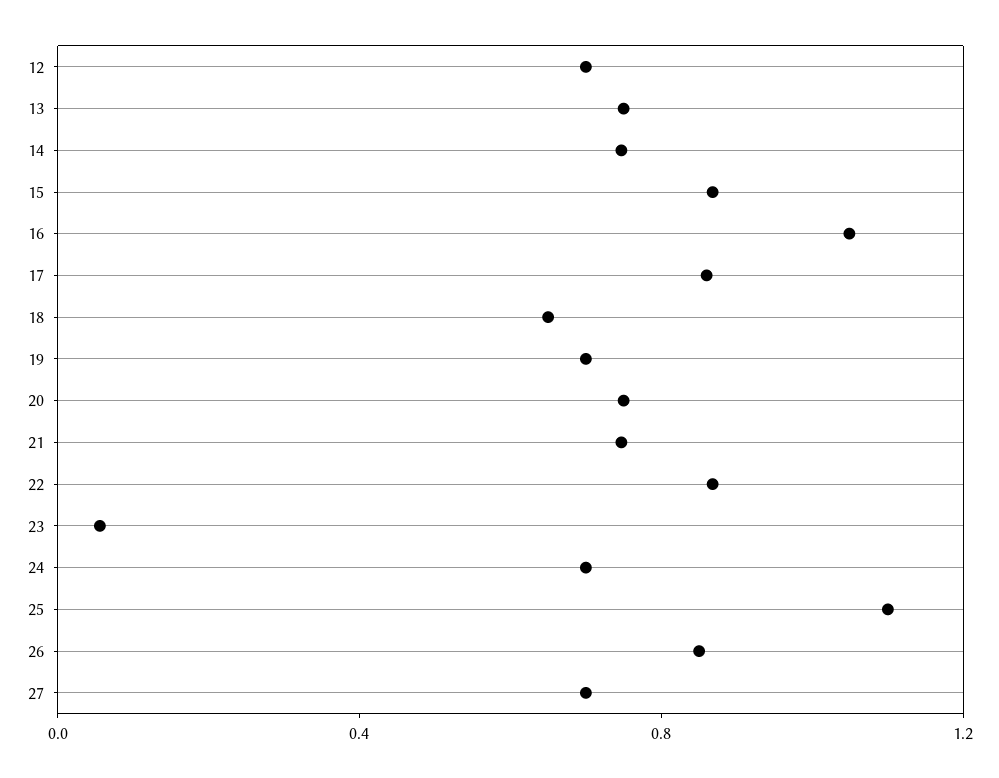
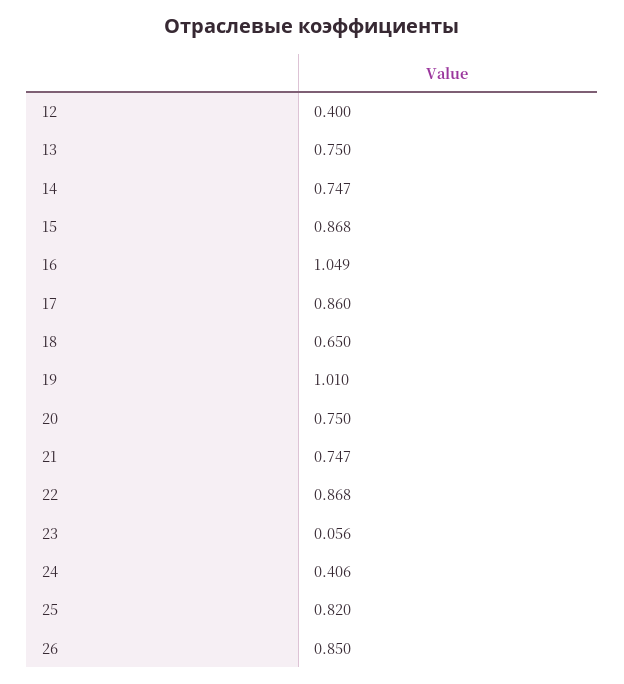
  {
-   "12": 0.7,
+   "12": 0.4,
    "13": 0.75,
    "14": 0.747,
    "15": 0.868,
    "16": 1.049,
    "17": 0.86,
    "18": 0.65,
-   "19": 0.7,
+   "19": 1.01,
    "20": 0.75,
    "21": 0.747,
    "22": 0.868,
    "23": 0.056,
-   "24": 0.7,
+   "24": 0.406,
-   "25": 1.1,
+   "25": 0.82,
-   "26": 0.85,
+   "26": 0.85
-   "27": 0.7
  }

